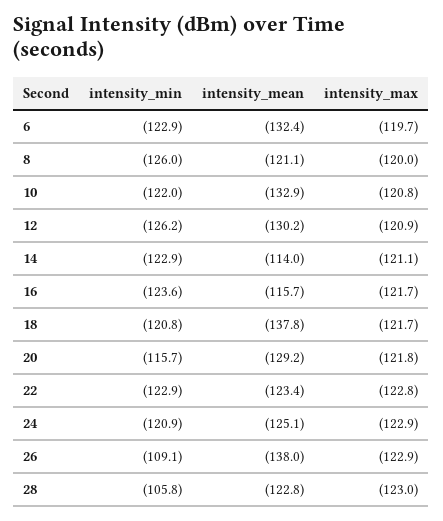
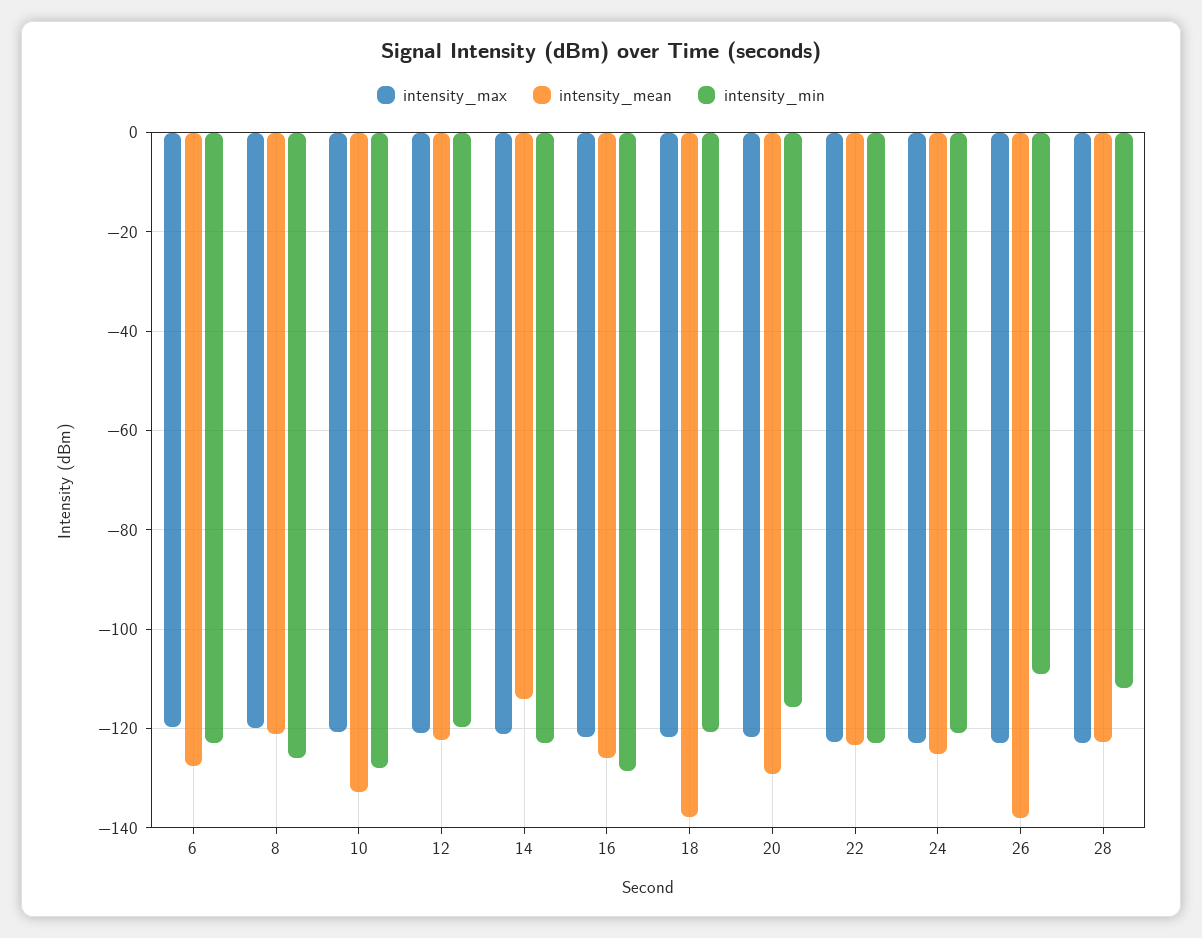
  {
    "intensity_min": {
      "6": -122.9,
      "8": -126,
-     "10": -122,
+     "10": -128,
-     "12": -126.2,
+     "12": -120,
      "14": -122.9,
-     "16": -123.6,
+     "16": -128,
      "18": -120.8,
      "20": -115.7,
      "22": -122.9,
      "24": -120.9,
      "26": -109.1,
-     "28": -105.8
+     "28": -112
    },
    "intensity_mean": {
-     "6": -132.4,
+     "6": -128,
      "8": -121.1,
      "10": -132.9,
-     "12": -130.2,
+     "12": -122,
      "14": -114,
-     "16": -115.7,
+     "16": -126,
      "18": -137.8,
      "20": -129.2,
      "22": -123.4,
      "24": -125.1,
      "26": -138,
      "28": -122.8
    },
    "intensity_max": {
      "6": -119.7,
      "8": -120,
      "10": -120.8,
      "12": -120.9,
      "14": -121.1,
      "16": -121.7,
      "18": -121.7,
      "20": -121.8,
      "22": -122.8,
      "24": -122.9,
      "26": -122.9,
      "28": -123
    }
  }

